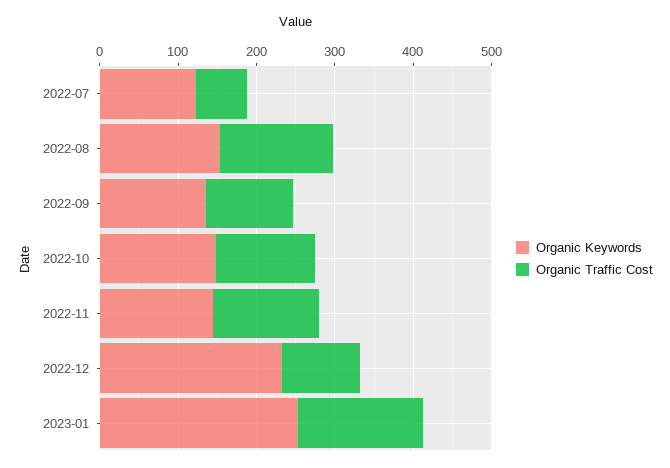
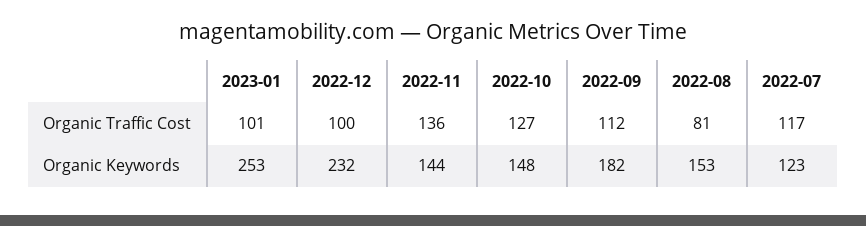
  {
    "Organic Keywords": {
      "2022-07": 123,
      "2022-08": 153,
-     "2022-09": 140,
+     "2022-09": 182,
      "2022-10": 148,
      "2022-11": 144,
      "2022-12": 232,
      "2023-01": 253
    },
    "Organic Traffic Cost": {
-     "2022-07": 60,
+     "2022-07": 117,
-     "2022-08": 140,
+     "2022-08": 81,
      "2022-09": 112,
      "2022-10": 127,
      "2022-11": 136,
      "2022-12": 100,
-     "2023-01": 160
+     "2023-01": 101
    }
  }

